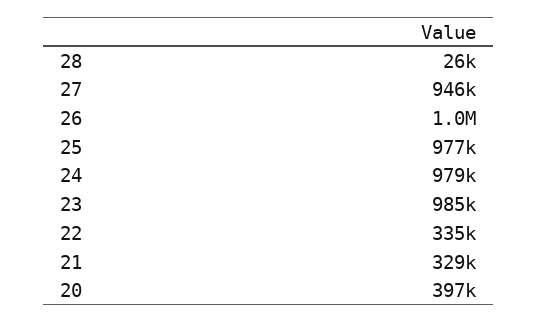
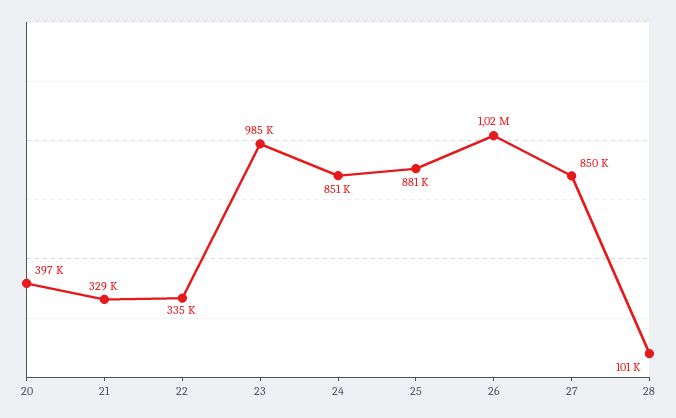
  {
-   "28": 26000,
+   "28": 101000,
-   "27": 946000,
+   "27": 850000,
    "26": 1020000,
-   "25": 977000,
+   "25": 881000,
-   "24": 979000,
+   "24": 851000,
    "23": 985000,
    "22": 335000,
    "21": 329000,
    "20": 397000
  }

